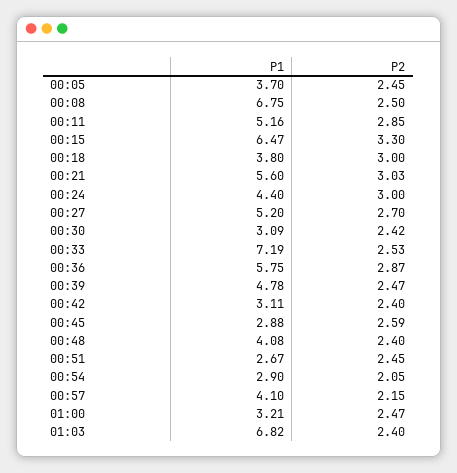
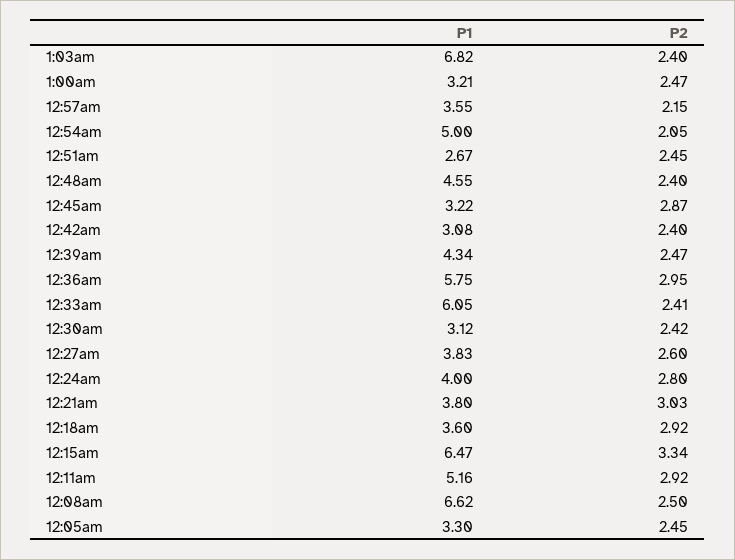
  {
    "P1": {
-     "00:05": 3.7,
+     "00:05": 3.3,
-     "00:08": 6.75,
+     "00:08": 6.62,
      "00:11": 5.16,
      "00:15": 6.47,
-     "00:18": 3.8,
+     "00:18": 3.6,
-     "00:21": 5.6,
+     "00:21": 3.8,
-     "00:24": 4.4,
+     "00:24": 4,
-     "00:27": 5.2,
+     "00:27": 3.83,
-     "00:30": 3.09,
+     "00:30": 3.12,
-     "00:33": 7.19,
+     "00:33": 6.05,
      "00:36": 5.75,
-     "00:39": 4.78,
+     "00:39": 4.34,
-     "00:42": 3.11,
+     "00:42": 3.08,
-     "00:45": 2.88,
+     "00:45": 3.22,
-     "00:48": 4.08,
+     "00:48": 4.55,
      "00:51": 2.67,
-     "00:54": 2.9,
+     "00:54": 5,
-     "00:57": 4.1,
+     "00:57": 3.55,
      "01:00": 3.21,
      "01:03": 6.82
    },
    "P2": {
      "00:05": 2.45,
      "00:08": 2.5,
-     "00:11": 2.85,
+     "00:11": 2.92,
-     "00:15": 3.3,
+     "00:15": 3.34,
-     "00:18": 3,
+     "00:18": 2.92,
      "00:21": 3.03,
-     "00:24": 3,
+     "00:24": 2.8,
-     "00:27": 2.7,
+     "00:27": 2.6,
      "00:30": 2.42,
-     "00:33": 2.53,
+     "00:33": 2.41,
-     "00:36": 2.87,
+     "00:36": 2.95,
      "00:39": 2.47,
      "00:42": 2.4,
-     "00:45": 2.59,
+     "00:45": 2.87,
      "00:48": 2.4,
      "00:51": 2.45,
      "00:54": 2.05,
      "00:57": 2.15,
      "01:00": 2.47,
      "01:03": 2.4
    }
  }

